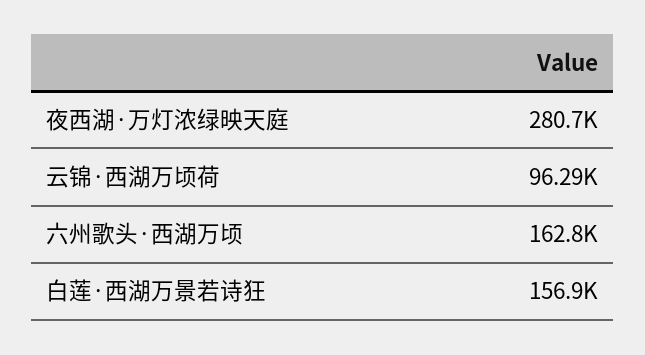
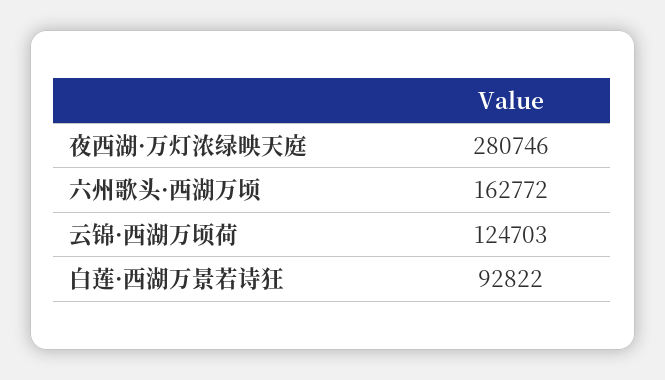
  {
    "夜西湖·万灯浓绿映天庭": 280746,
-   "云锦·西湖万顷荷": 96290,
+   "云锦·西湖万顷荷": 124703,
    "六州歌头·西湖万顷": 162772,
-   "白莲·西湖万景若诗狂": 156900
+   "白莲·西湖万景若诗狂": 92822
  }

